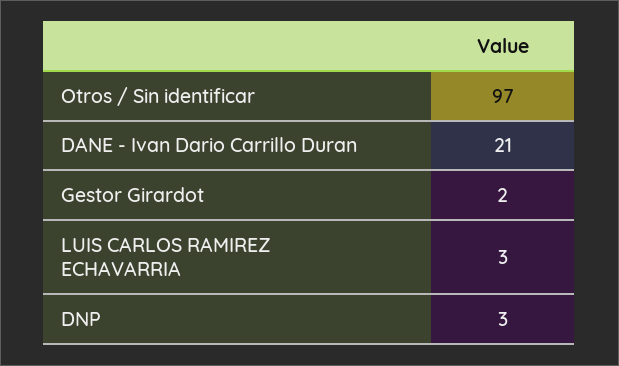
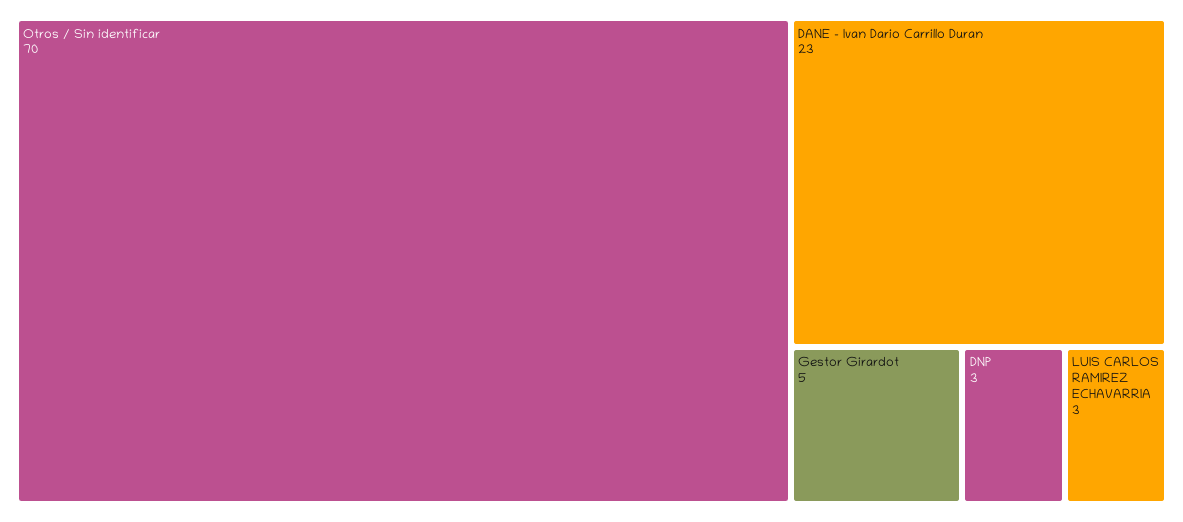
  {
-   "Otros / Sin identificar": 97,
+   "Otros / Sin identificar": 70,
-   "DANE - Ivan Dario Carrillo Duran": 21,
+   "DANE - Ivan Dario Carrillo Duran": 23,
-   "Gestor Girardot": 2,
+   "Gestor Girardot": 5,
    "LUIS CARLOS RAMIREZ ECHAVARRIA": 3,
    "DNP": 3
  }

